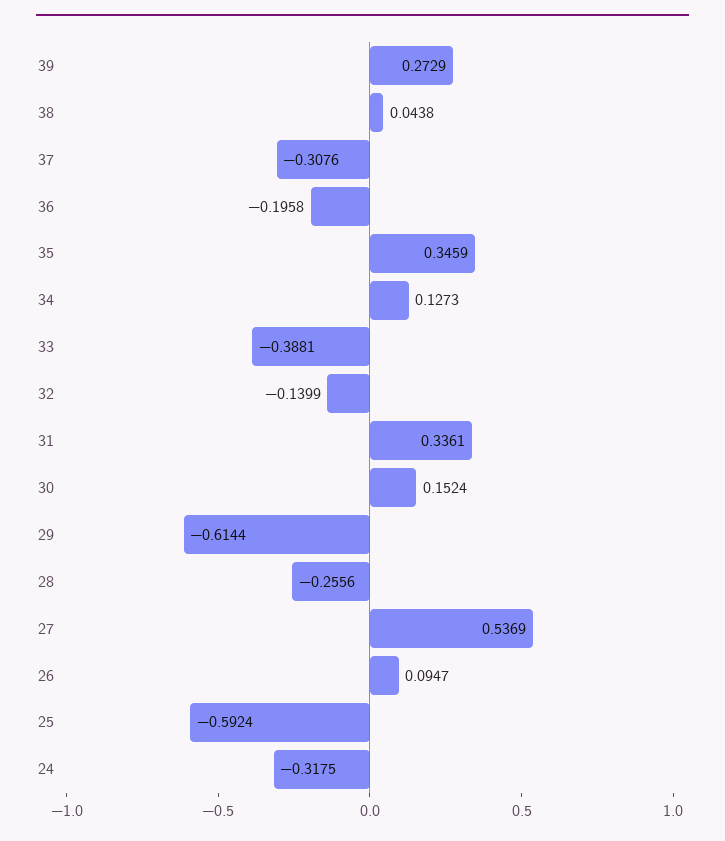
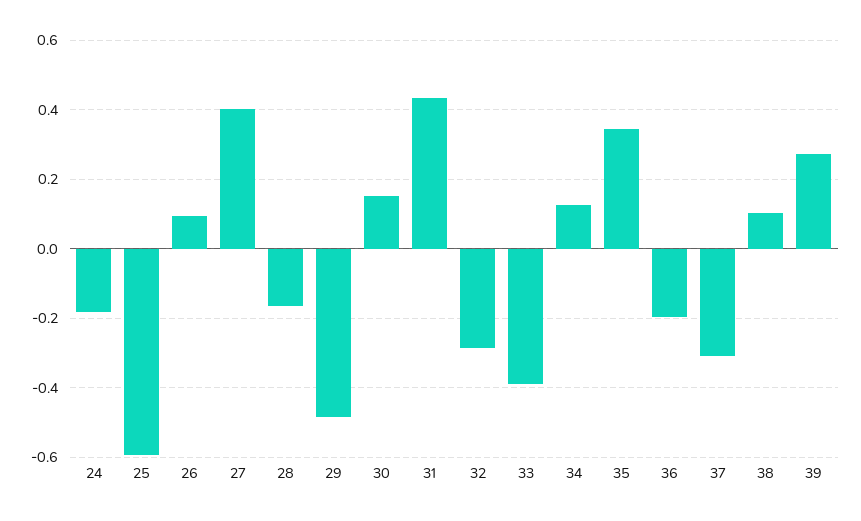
  {
    "39": 0.2729,
-   "38": 0.0438,
+   "38": 0.1,
    "37": -0.3076,
    "36": -0.1958,
    "35": 0.3459,
    "34": 0.1273,
    "33": -0.3881,
-   "32": -0.1399,
+   "32": -0.28,
-   "31": 0.3361,
+   "31": 0.44,
    "30": 0.1524,
-   "29": -0.6144,
+   "29": -0.48,
-   "28": -0.2556,
+   "28": -0.16,
-   "27": 0.5369,
+   "27": 0.4,
    "26": 0.0947,
    "25": -0.5924,
-   "24": -0.3175
+   "24": -0.18
  }

